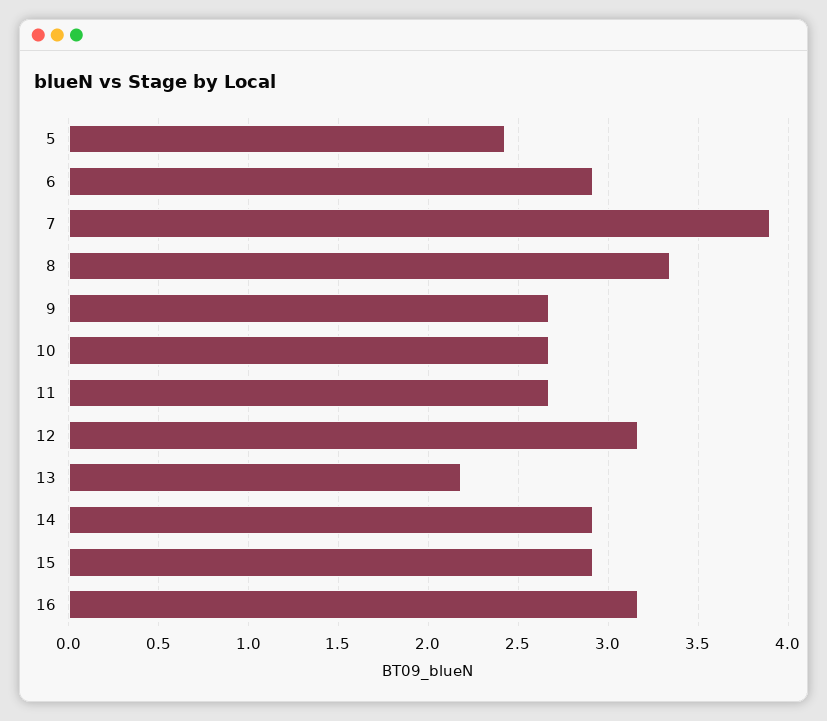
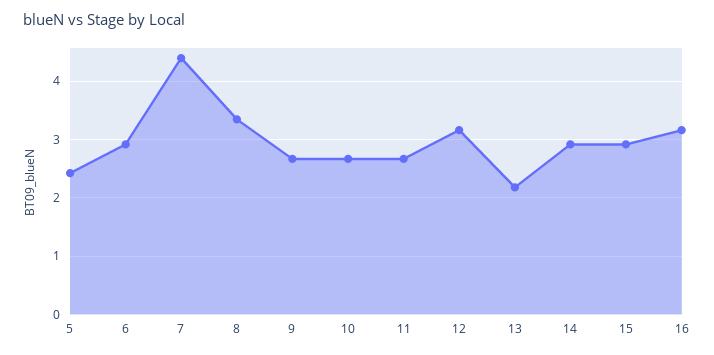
  {
    "5": 2.45,
    "6": 2.9,
-   "7": 3.9,
+   "7": 4.4,
    "8": 3.35,
    "9": 2.65,
    "10": 2.65,
    "11": 2.65,
    "12": 3.15,
    "13": 2.2,
    "14": 2.9,
    "15": 2.9,
    "16": 3.15
  }

